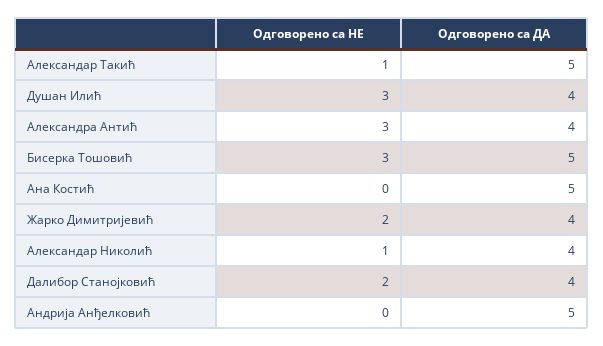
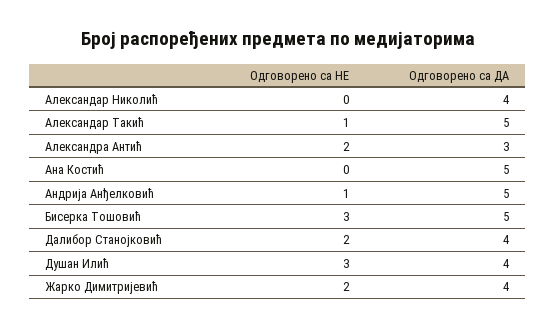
  {
    "Одговорено са НЕ": {
      "Александар Такић": 1,
      "Душан Илић": 3,
-     "Александра Антић": 3,
+     "Александра Антић": 2,
      "Бисерка Тошовић": 3,
      "Ана Костић": 0,
      "Жарко Димитријевић": 2,
-     "Александар Николић": 1,
+     "Александар Николић": 0,
      "Далибор Станојковић": 2,
-     "Андрија Анђелковић": 0
+     "Андрија Анђелковић": 1
    },
    "Одговорено са ДА": {
      "Александар Такић": 5,
      "Душан Илић": 4,
-     "Александра Антић": 4,
+     "Александра Антић": 3,
      "Бисерка Тошовић": 5,
      "Ана Костић": 5,
      "Жарко Димитријевић": 4,
      "Александар Николић": 4,
      "Далибор Станојковић": 4,
      "Андрија Анђелковић": 5
    }
  }

